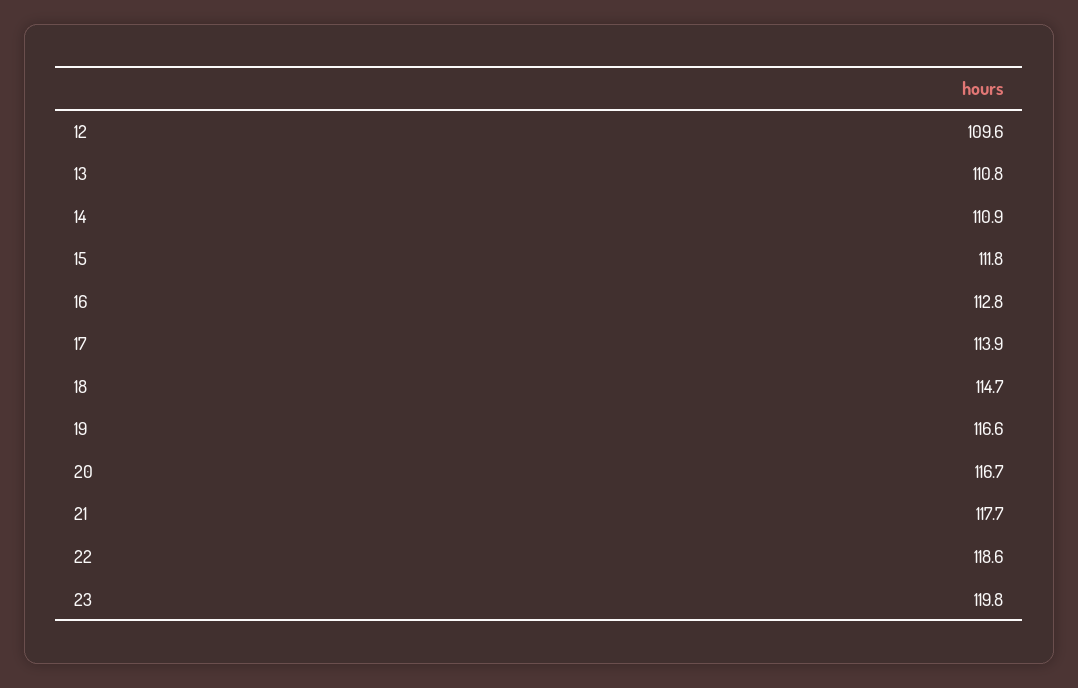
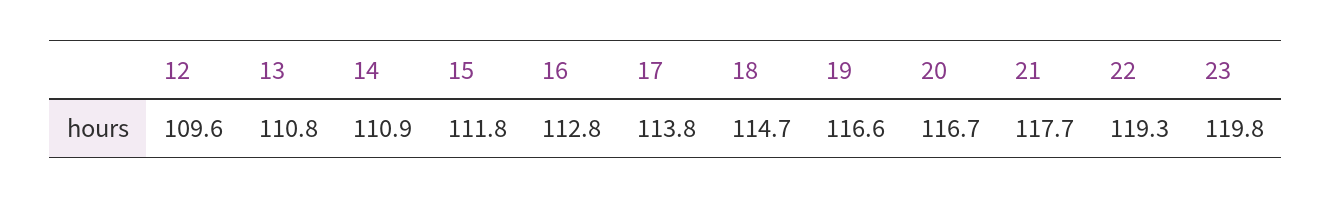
  {
    "12": 109.6,
    "13": 110.8,
    "14": 110.9,
    "15": 111.8,
    "16": 112.8,
-   "17": 113.9,
+   "17": 113.8,
    "18": 114.7,
    "19": 116.6,
    "20": 116.7,
    "21": 117.7,
-   "22": 118.6,
+   "22": 119.3,
    "23": 119.8
  }

